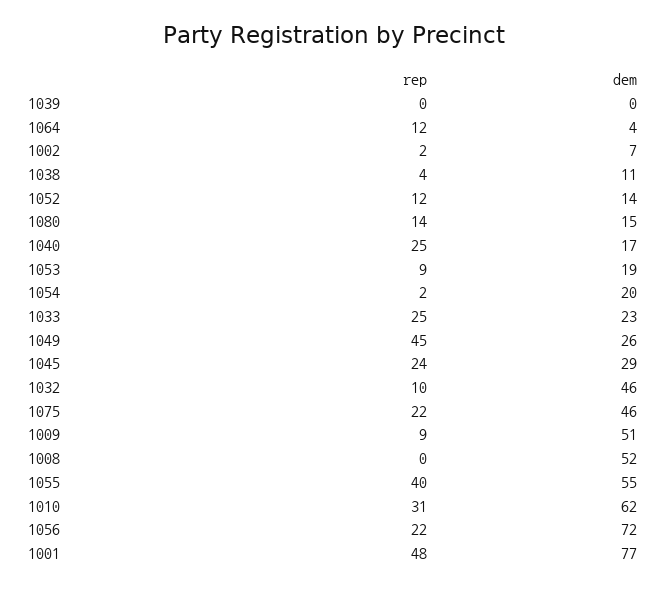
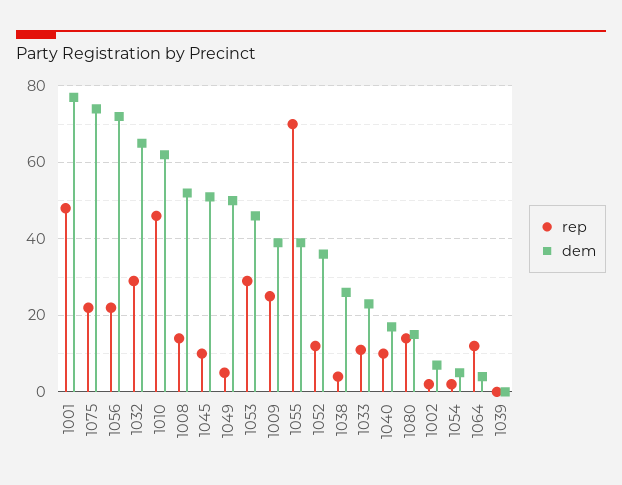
  {
    "rep": {
      "1039": 0,
      "1064": 12,
      "1002": 2,
      "1038": 4,
      "1052": 12,
      "1080": 14,
-     "1040": 25,
+     "1040": 10,
-     "1053": 9,
+     "1053": 30,
      "1054": 2,
-     "1033": 25,
+     "1033": 10,
-     "1049": 45,
+     "1049": 5,
-     "1045": 24,
+     "1045": 10,
-     "1032": 10,
+     "1032": 30,
      "1075": 22,
-     "1009": 9,
+     "1009": 25,
-     "1008": 0,
+     "1008": 15,
-     "1055": 40,
+     "1055": 70,
-     "1010": 31,
+     "1010": 45,
      "1056": 22,
      "1001": 48
    },
    "dem": {
      "1039": 0,
      "1064": 4,
      "1002": 7,
-     "1038": 11,
+     "1038": 25,
-     "1052": 14,
+     "1052": 35,
      "1080": 15,
      "1040": 17,
-     "1053": 19,
+     "1053": 45,
-     "1054": 20,
+     "1054": 5,
      "1033": 23,
-     "1049": 26,
+     "1049": 50,
-     "1045": 29,
+     "1045": 50,
-     "1032": 46,
+     "1032": 65,
-     "1075": 46,
+     "1075": 75,
-     "1009": 51,
+     "1009": 40,
      "1008": 52,
-     "1055": 55,
+     "1055": 40,
      "1010": 62,
      "1056": 72,
      "1001": 77
    }
  }

